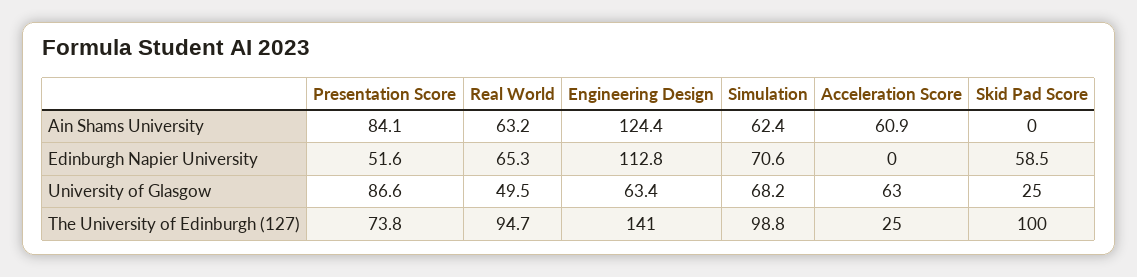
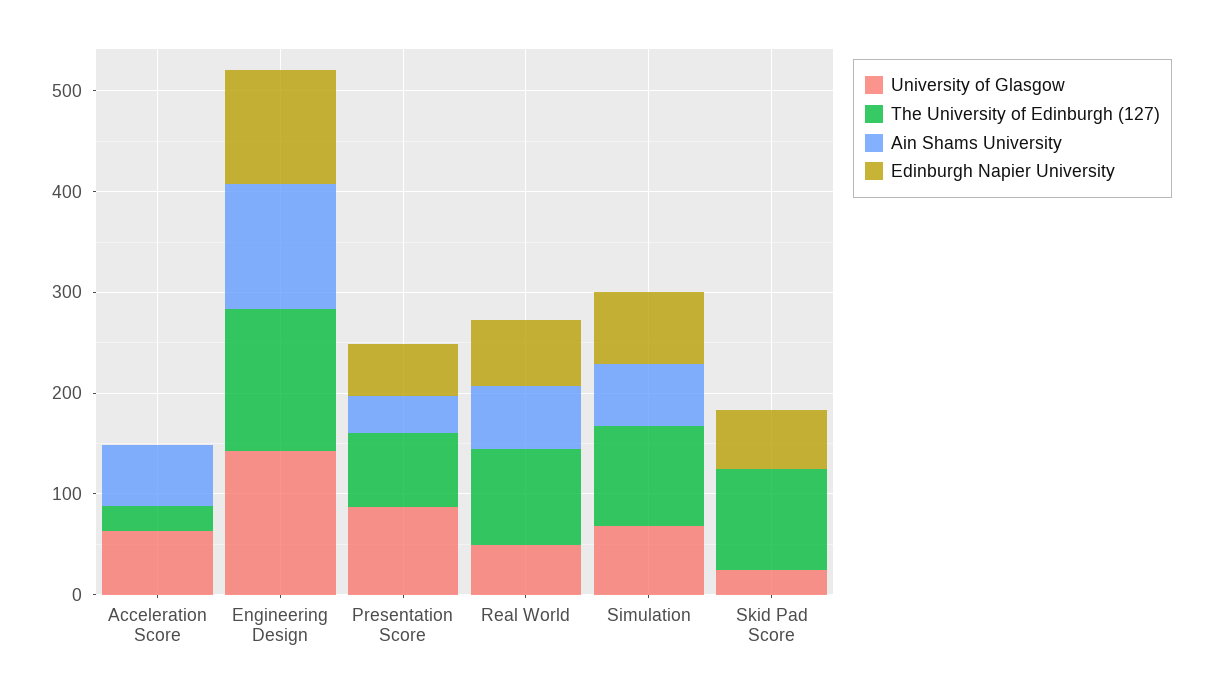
  {
    "Ain Shams University": {
-     "Presentation Score": 84.1,
+     "Presentation Score": 40,
      "Real World": 63.2,
      "Engineering Design": 124.4,
      "Simulation": 62.4,
      "Acceleration Score": 60.9,
      "Skid Pad Score": 0
    },
    "Edinburgh Napier University": {
      "Presentation Score": 51.6,
      "Real World": 65.3,
      "Engineering Design": 112.8,
      "Simulation": 70.6,
      "Acceleration Score": 0,
      "Skid Pad Score": 58.5
    },
    "University of Glasgow": {
      "Presentation Score": 86.6,
      "Real World": 49.5,
-     "Engineering Design": 63.4,
+     "Engineering Design": 140,
      "Simulation": 68.2,
      "Acceleration Score": 63,
      "Skid Pad Score": 25
    },
    "The University of Edinburgh (127)": {
      "Presentation Score": 73.8,
      "Real World": 94.7,
      "Engineering Design": 141,
      "Simulation": 98.8,
      "Acceleration Score": 25,
      "Skid Pad Score": 100
    }
  }

